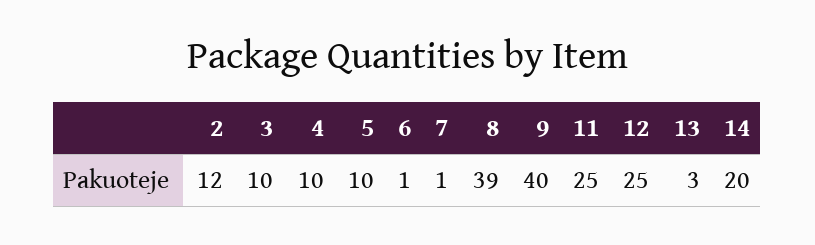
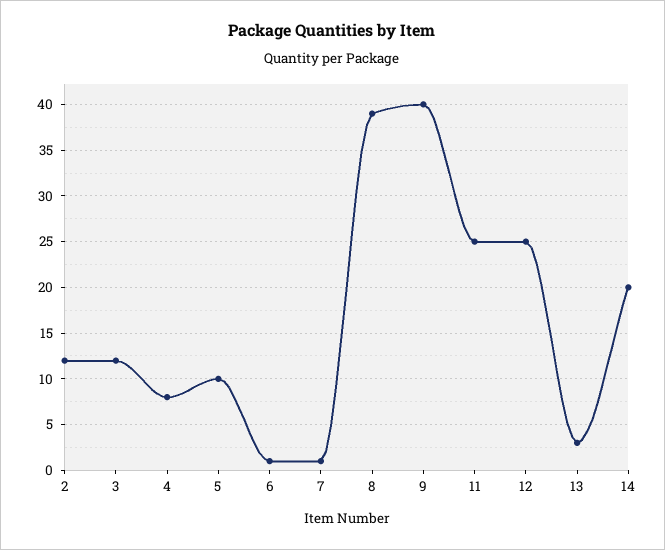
  {
    "2": 12,
-   "3": 10,
+   "3": 12,
-   "4": 10,
+   "4": 8,
    "5": 10,
    "6": 1,
    "7": 1,
    "8": 39,
    "9": 40,
    "11": 25,
    "12": 25,
    "13": 3,
    "14": 20
  }

